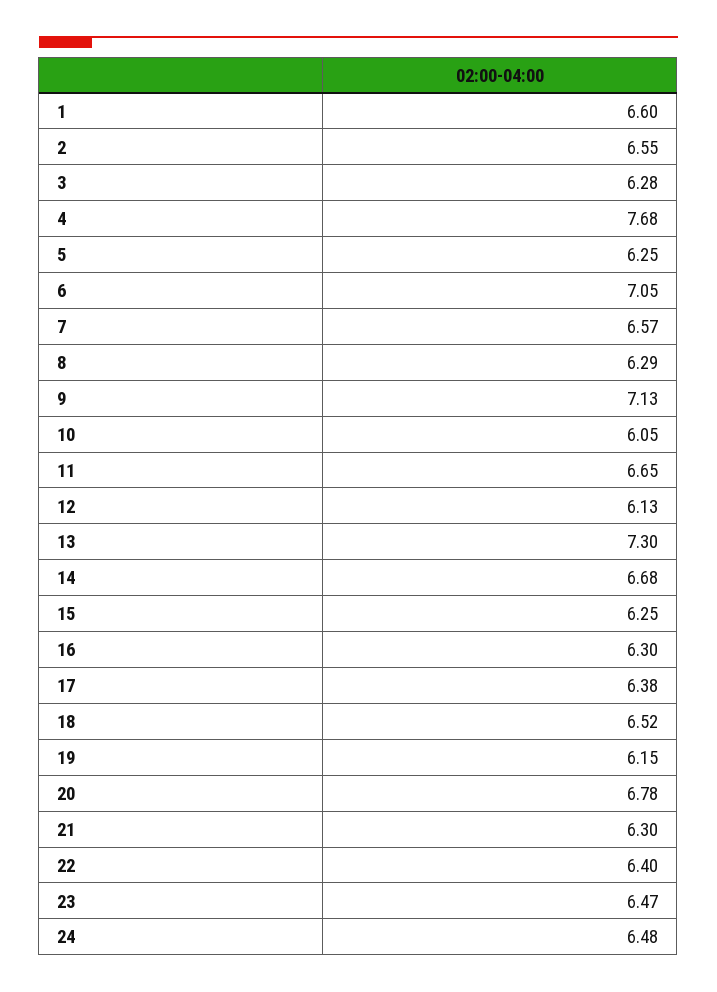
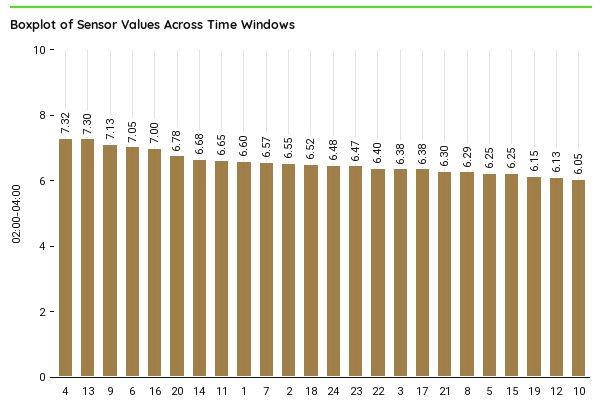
  {
    "1": 6.6,
    "2": 6.55,
-   "3": 6.28,
+   "3": 6.38,
-   "4": 7.68,
+   "4": 7.32,
    "5": 6.25,
    "6": 7.05,
    "7": 6.57,
    "8": 6.29,
    "9": 7.13,
    "10": 6.05,
    "11": 6.65,
    "12": 6.13,
    "13": 7.3,
    "14": 6.68,
    "15": 6.25,
-   "16": 6.3,
+   "16": 7,
    "17": 6.38,
    "18": 6.52,
    "19": 6.15,
    "20": 6.78,
    "21": 6.3,
    "22": 6.4,
    "23": 6.47,
    "24": 6.48
  }

